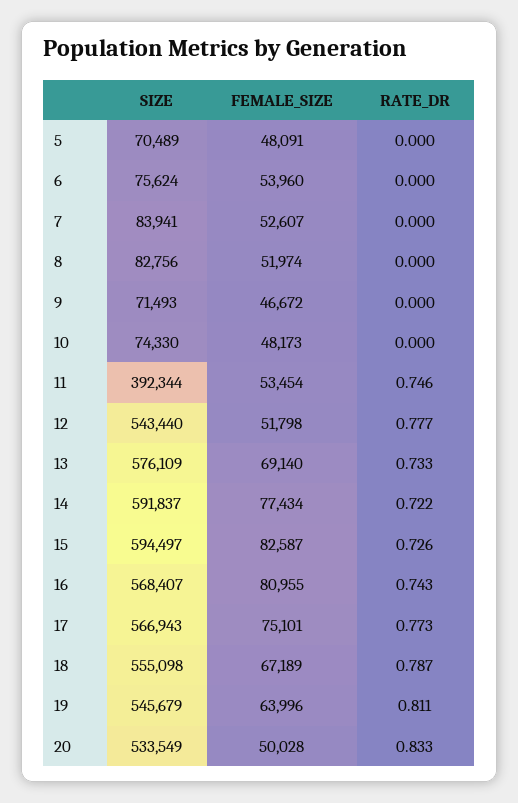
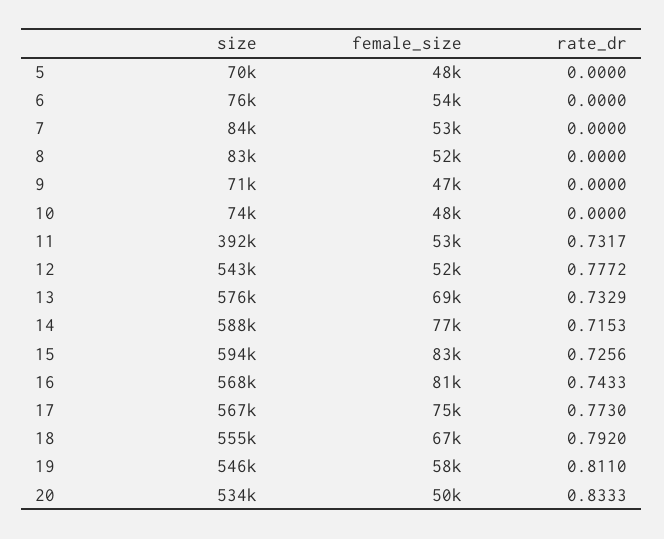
  {
    "SIZE": {
      "5": 70489,
      "6": 75624,
      "7": 83941,
      "8": 82756,
      "9": 71493,
      "10": 74330,
      "11": 392344,
      "12": 543440,
      "13": 576109,
-     "14": 591837,
+     "14": 588000,
      "15": 594497,
      "16": 568407,
      "17": 566943,
      "18": 555098,
      "19": 545679,
      "20": 533549
    },
    "FEMALE_SIZE": {
      "5": 48091,
      "6": 53960,
      "7": 52607,
      "8": 51974,
      "9": 46672,
      "10": 48173,
      "11": 53454,
      "12": 51798,
      "13": 69140,
      "14": 77434,
      "15": 82587,
      "16": 80955,
      "17": 75101,
      "18": 67189,
-     "19": 63996,
+     "19": 58000,
      "20": 50028
    },
    "RATE_DR": {
      "5": 0,
      "6": 0,
      "7": 0,
      "8": 0,
      "9": 0,
      "10": 0,
-     "11": 0.746,
+     "11": 0.7317,
      "12": 0.7772,
      "13": 0.7329,
-     "14": 0.722,
+     "14": 0.7153,
      "15": 0.7256,
      "16": 0.7433,
      "17": 0.773,
-     "18": 0.787,
+     "18": 0.792,
      "19": 0.811,
      "20": 0.8333
    }
  }

